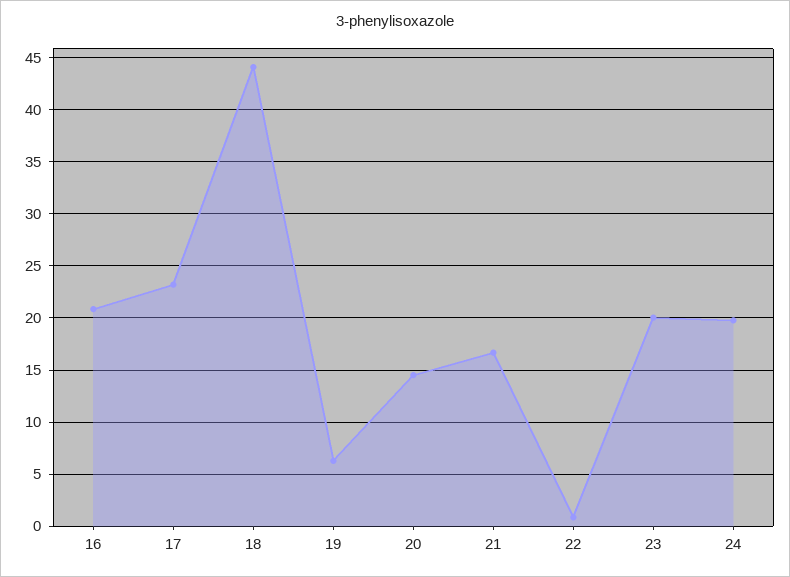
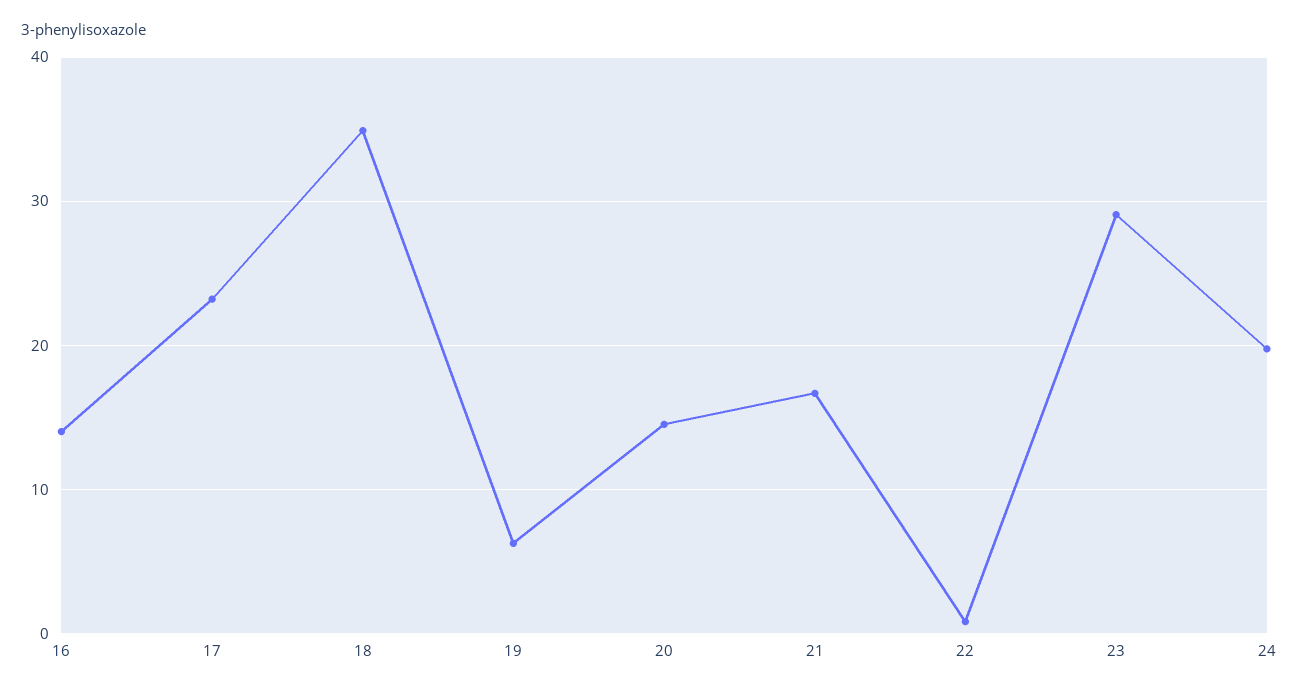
  {
-   "16": 21,
+   "16": 14,
    "17": 23,
-   "18": 44,
+   "18": 35,
    "19": 6,
    "20": 15,
    "21": 17,
    "22": 1,
-   "23": 20,
+   "23": 29,
    "24": 20
  }

